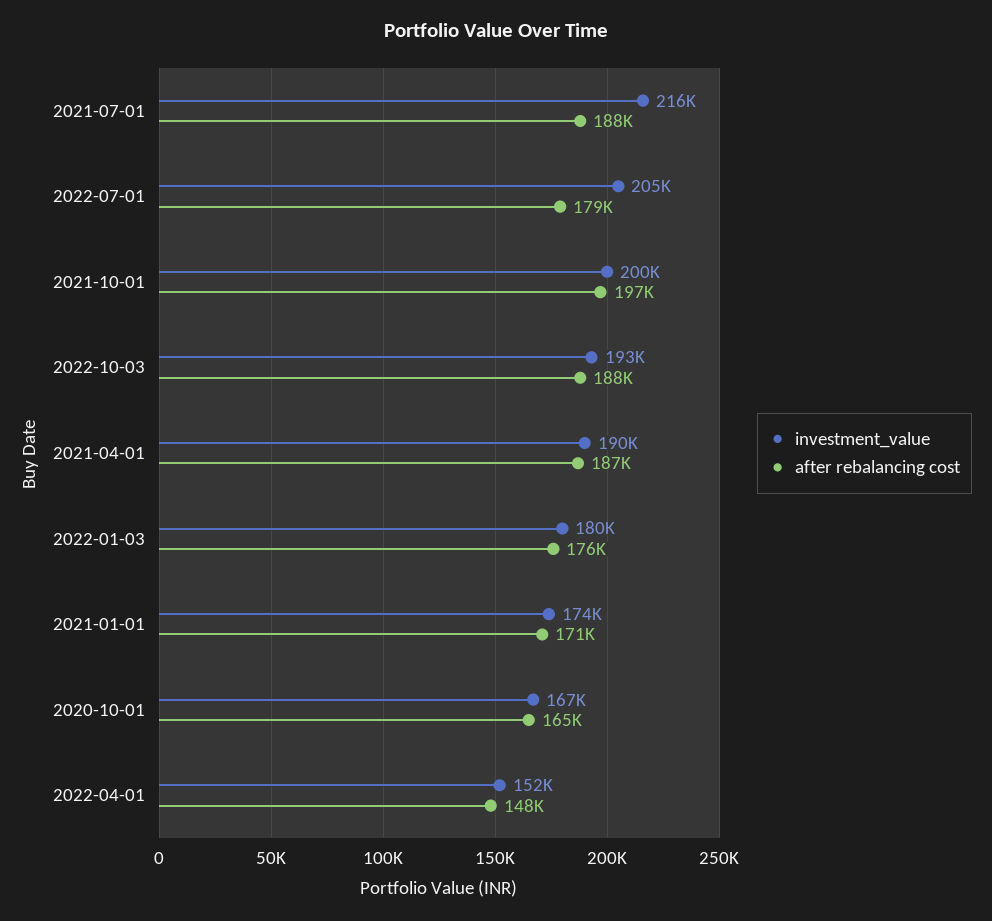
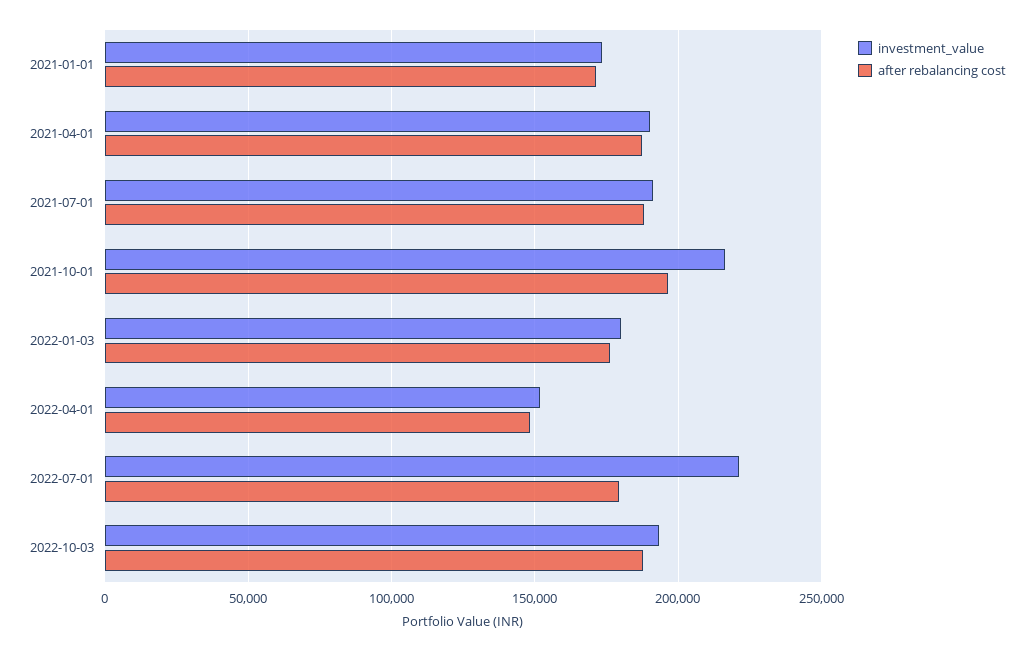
  {
    "investment_value": {
-     "2021-07-01": 216000,
+     "2021-07-01": 190000,
-     "2022-07-01": 205000,
+     "2022-07-01": 220000,
-     "2021-10-01": 200000,
+     "2021-10-01": 215000,
      "2022-10-03": 193000,
      "2021-04-01": 190000,
      "2022-01-03": 180000,
      "2021-01-01": 174000,
-     "2020-10-01": 167000,
      "2022-04-01": 152000
    },
    "after rebalancing cost": {
      "2021-07-01": 188000,
      "2022-07-01": 179000,
      "2021-10-01": 197000,
      "2022-10-03": 188000,
      "2021-04-01": 187000,
      "2022-01-03": 176000,
      "2021-01-01": 171000,
-     "2020-10-01": 165000,
      "2022-04-01": 148000
    }
  }

